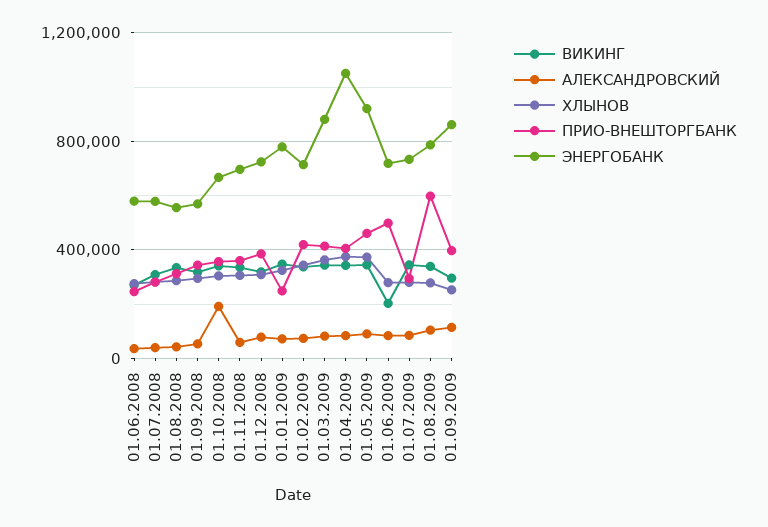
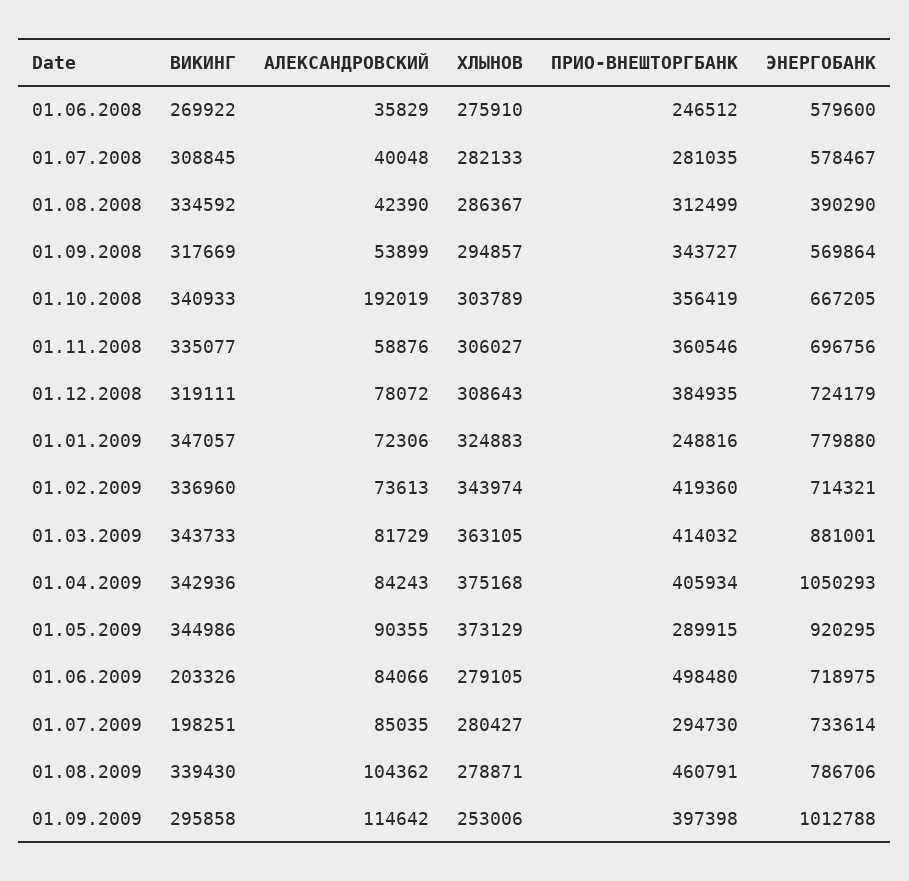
  {
    "ВИКИНГ": {
      "01.06.2008": 269922,
      "01.07.2008": 308845,
      "01.08.2008": 334592,
      "01.09.2008": 317669,
      "01.10.2008": 340933,
      "01.11.2008": 335077,
      "01.12.2008": 319111,
      "01.01.2009": 347057,
      "01.02.2009": 336960,
      "01.03.2009": 343733,
      "01.04.2009": 342936,
      "01.05.2009": 344986,
      "01.06.2009": 203326,
-     "01.07.2009": 350000,
+     "01.07.2009": 198251,
      "01.08.2009": 339430,
      "01.09.2009": 295858
    },
    "АЛЕКСАНДРОВСКИЙ": {
      "01.06.2008": 35829,
      "01.07.2008": 40048,
      "01.08.2008": 42390,
      "01.09.2008": 53899,
      "01.10.2008": 192019,
      "01.11.2008": 58876,
      "01.12.2008": 78072,
      "01.01.2009": 72306,
      "01.02.2009": 73613,
      "01.03.2009": 81729,
      "01.04.2009": 84243,
      "01.05.2009": 90355,
      "01.06.2009": 84066,
      "01.07.2009": 85035,
      "01.08.2009": 104362,
      "01.09.2009": 114642
    },
    "ХЛЫНОВ": {
      "01.06.2008": 275910,
      "01.07.2008": 282133,
      "01.08.2008": 286367,
      "01.09.2008": 294857,
      "01.10.2008": 303789,
      "01.11.2008": 306027,
      "01.12.2008": 308643,
      "01.01.2009": 324883,
      "01.02.2009": 343974,
      "01.03.2009": 363105,
      "01.04.2009": 375168,
      "01.05.2009": 373129,
      "01.06.2009": 279105,
      "01.07.2009": 280427,
      "01.08.2009": 278871,
      "01.09.2009": 253006
    },
    "ПРИО-ВНЕШТОРГБАНК": {
      "01.06.2008": 246512,
      "01.07.2008": 281035,
      "01.08.2008": 312499,
      "01.09.2008": 343727,
      "01.10.2008": 356419,
      "01.11.2008": 360546,
      "01.12.2008": 384935,
      "01.01.2009": 248816,
      "01.02.2009": 419360,
      "01.03.2009": 414032,
      "01.04.2009": 405934,
-     "01.05.2009": 450000,
+     "01.05.2009": 289915,
      "01.06.2009": 498480,
      "01.07.2009": 294730,
-     "01.08.2009": 600000,
+     "01.08.2009": 460791,
      "01.09.2009": 397398
    },
    "ЭНЕРГОБАНК": {
      "01.06.2008": 579600,
      "01.07.2008": 578467,
-     "01.08.2008": 550000,
+     "01.08.2008": 390290,
      "01.09.2008": 569864,
      "01.10.2008": 667205,
      "01.11.2008": 696756,
      "01.12.2008": 724179,
      "01.01.2009": 779880,
      "01.02.2009": 714321,
      "01.03.2009": 881001,
      "01.04.2009": 1050293,
      "01.05.2009": 920295,
      "01.06.2009": 718975,
      "01.07.2009": 733614,
      "01.08.2009": 786706,
-     "01.09.2009": 850000
+     "01.09.2009": 1012788
    }
  }

